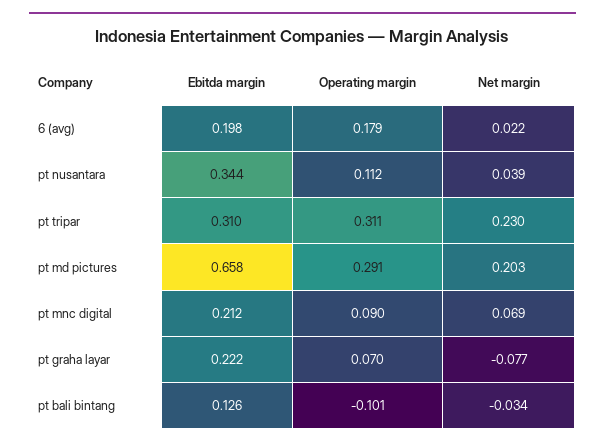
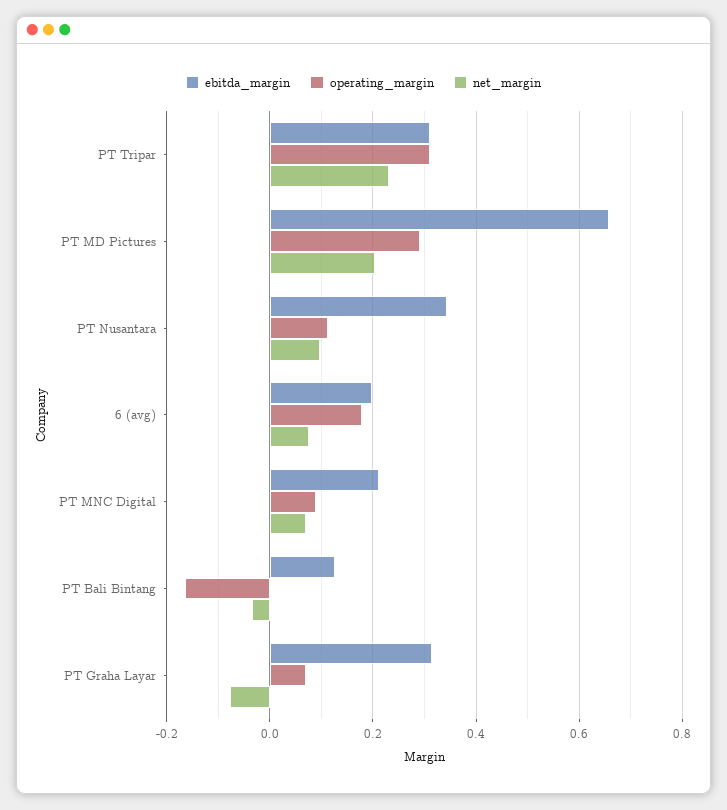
  {
    "Ebitda margin": {
      "6 (avg)": 0.198,
      "pt nusantara": 0.344,
      "pt tripar": 0.31,
      "pt md pictures": 0.658,
      "pt mnc digital": 0.212,
-     "pt graha layar": 0.222,
+     "pt graha layar": 0.32,
      "pt bali bintang": 0.126
    },
    "Operating margin": {
      "6 (avg)": 0.179,
      "pt nusantara": 0.112,
      "pt tripar": 0.311,
      "pt md pictures": 0.291,
      "pt mnc digital": 0.09,
      "pt graha layar": 0.07,
-     "pt bali bintang": -0.101
+     "pt bali bintang": -0.16
    },
    "Net margin": {
-     "6 (avg)": 0.022,
+     "6 (avg)": 0.08,
-     "pt nusantara": 0.039,
+     "pt nusantara": 0.1,
      "pt tripar": 0.23,
      "pt md pictures": 0.203,
      "pt mnc digital": 0.069,
      "pt graha layar": -0.077,
      "pt bali bintang": -0.034
    }
  }

